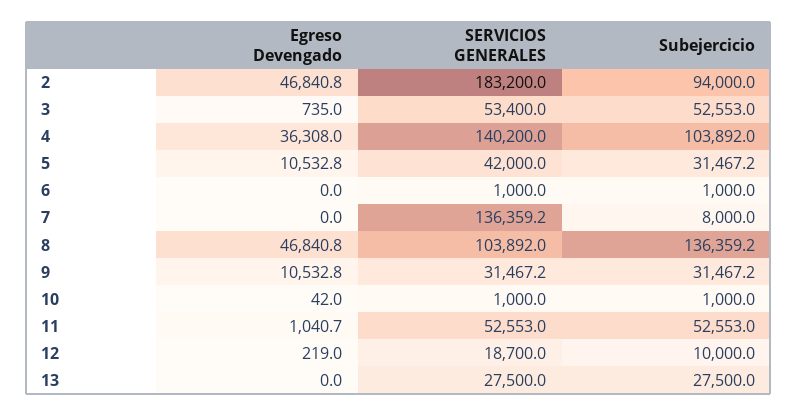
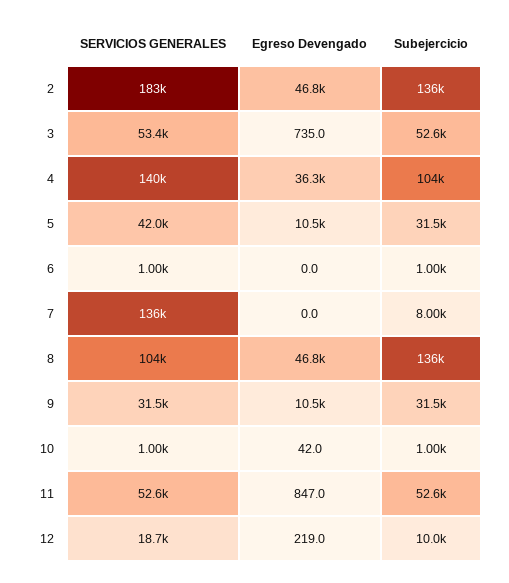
  {
    "Egreso Devengado": {
      "2": 46840.8,
      "3": 735,
      "4": 36308,
      "5": 10532.8,
      "6": 0,
      "7": 0,
      "8": 46840.8,
      "9": 10532.8,
      "10": 42,
-     "11": 1040.7,
+     "11": 847,
-     "12": 219,
+     "12": 219
-     "13": 0
    },
    "SERVICIOS GENERALES": {
      "2": 183200,
      "3": 53400,
      "4": 140200,
      "5": 42000,
      "6": 1000,
      "7": 136359.2,
      "8": 103892,
      "9": 31467.2,
      "10": 1000,
      "11": 52553,
-     "12": 18700,
+     "12": 18700
-     "13": 27500
    },
    "Subejercicio": {
-     "2": 94000,
+     "2": 136000,
      "3": 52553,
      "4": 103892,
      "5": 31467.2,
      "6": 1000,
      "7": 8000,
      "8": 136359.2,
      "9": 31467.2,
      "10": 1000,
      "11": 52553,
-     "12": 10000,
+     "12": 10000
-     "13": 27500
    }
  }

